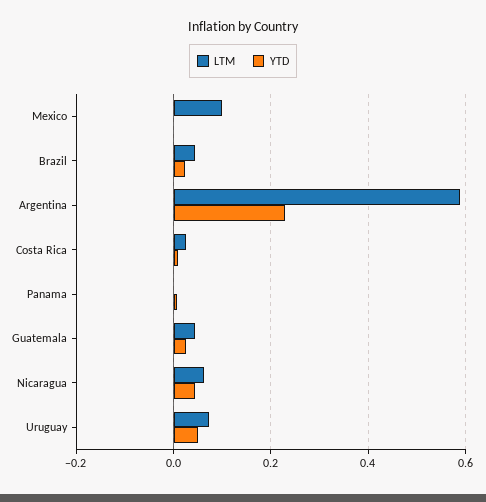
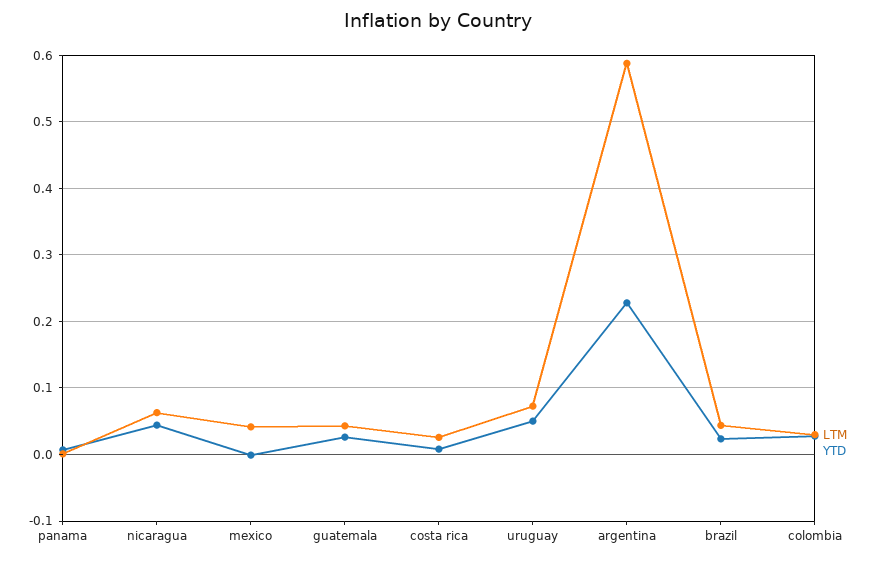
  {
    "LTM": {
-     "Mexico": 0.1,
+     "Mexico": 0.04,
      "Brazil": 0.04,
      "Argentina": 0.59,
      "Costa Rica": 0.03,
      "Panama": 0,
      "Guatemala": 0.04,
      "Nicaragua": 0.06,
-     "Uruguay": 0.07
+     "Uruguay": 0.07,
+     "colombia": 0.03
    },
    "YTD": {
      "Mexico": 0,
      "Brazil": 0.02,
      "Argentina": 0.23,
      "Costa Rica": 0.01,
      "Panama": 0.01,
      "Guatemala": 0.03,
      "Nicaragua": 0.04,
-     "Uruguay": 0.05
+     "Uruguay": 0.05,
+     "colombia": 0.03
    }
  }

